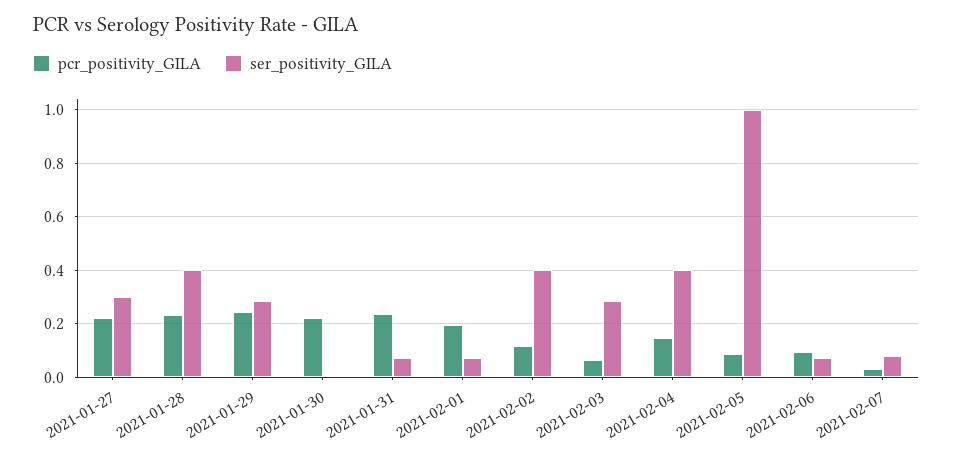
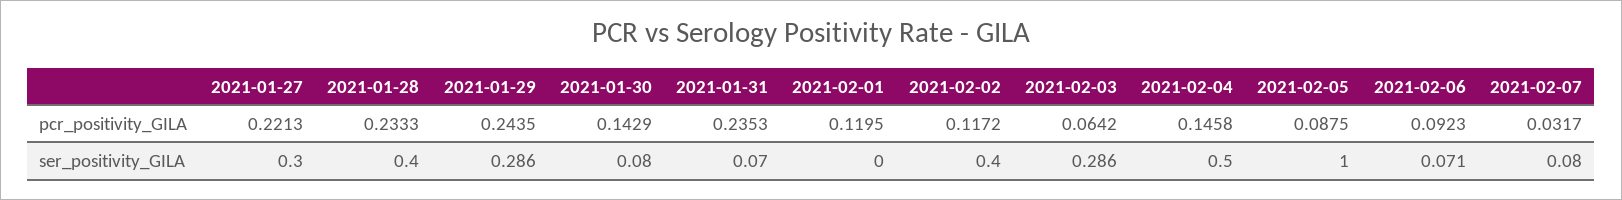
  {
    "pcr_positivity_GILA": {
      "2021-01-27": 0.2213,
      "2021-01-28": 0.2333,
      "2021-01-29": 0.2435,
-     "2021-01-30": 0.225,
+     "2021-01-30": 0.1429,
      "2021-01-31": 0.2353,
-     "2021-02-01": 0.2,
+     "2021-02-01": 0.1195,
      "2021-02-02": 0.1172,
      "2021-02-03": 0.0642,
      "2021-02-04": 0.1458,
      "2021-02-05": 0.0875,
      "2021-02-06": 0.0923,
      "2021-02-07": 0.0317
    },
    "ser_positivity_GILA": {
      "2021-01-27": 0.3,
      "2021-01-28": 0.4,
      "2021-01-29": 0.286,
-     "2021-01-30": 0,
+     "2021-01-30": 0.08,
      "2021-01-31": 0.07,
-     "2021-02-01": 0.075,
+     "2021-02-01": 0,
      "2021-02-02": 0.4,
      "2021-02-03": 0.286,
-     "2021-02-04": 0.4,
+     "2021-02-04": 0.5,
      "2021-02-05": 1,
      "2021-02-06": 0.071,
      "2021-02-07": 0.08
    }
  }

